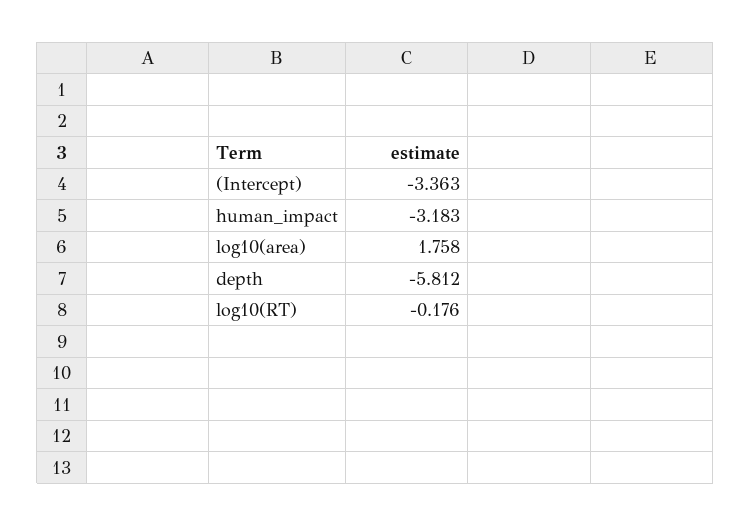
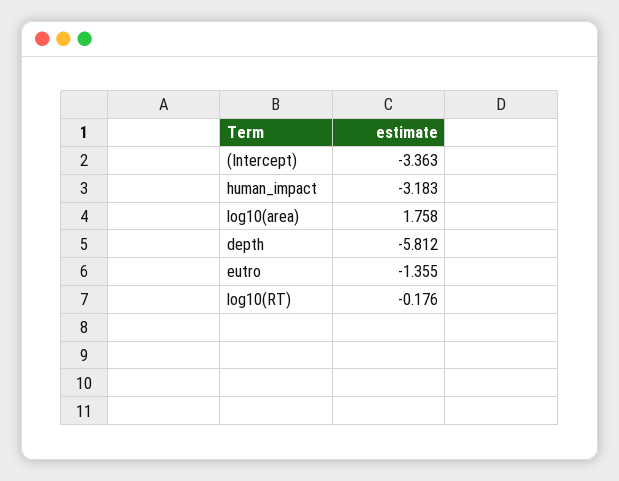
  {
    "(Intercept)": -3.363,
    "human_impact": -3.183,
    "log10(area)": 1.758,
    "depth": -5.812,
-   "log10(RT)": -0.176
+   "log10(RT)": -0.176,
+   "eutro": -1.355
  }

